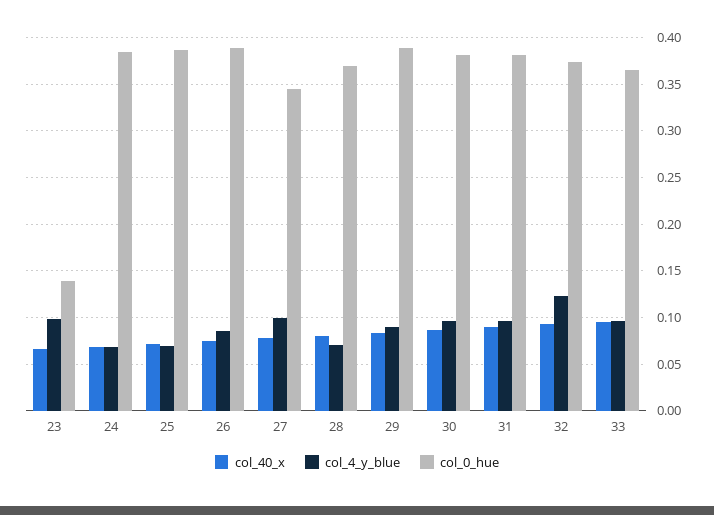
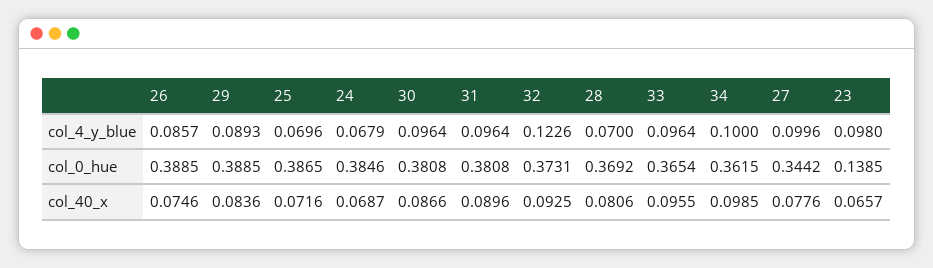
  {
    "col_40_x": {
      "23": 0.0657,
      "24": 0.0687,
      "25": 0.0716,
      "26": 0.0746,
      "27": 0.0776,
      "28": 0.0806,
      "29": 0.0836,
      "30": 0.0866,
      "31": 0.0896,
      "32": 0.0925,
-     "33": 0.0955
+     "33": 0.0955,
+     "34": 0.0985
    },
    "col_4_y_blue": {
      "23": 0.098,
      "24": 0.0679,
      "25": 0.0696,
      "26": 0.0857,
      "27": 0.0996,
      "28": 0.07,
      "29": 0.0893,
      "30": 0.0964,
      "31": 0.0964,
      "32": 0.1226,
-     "33": 0.0964
+     "33": 0.0964,
+     "34": 0.1
    },
    "col_0_hue": {
      "23": 0.1385,
      "24": 0.3846,
      "25": 0.3865,
      "26": 0.3885,
      "27": 0.3442,
      "28": 0.3692,
      "29": 0.3885,
      "30": 0.3808,
      "31": 0.3808,
      "32": 0.3731,
-     "33": 0.3654
+     "33": 0.3654,
+     "34": 0.3615
    }
  }

